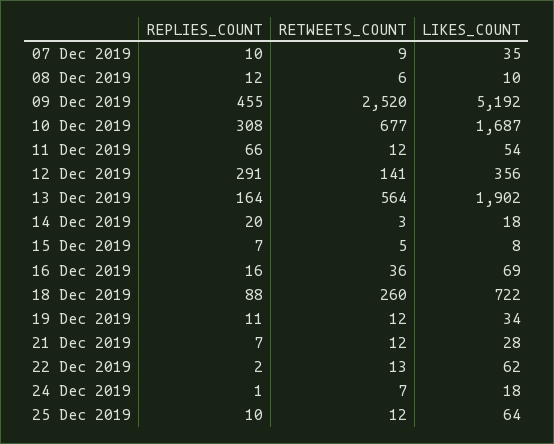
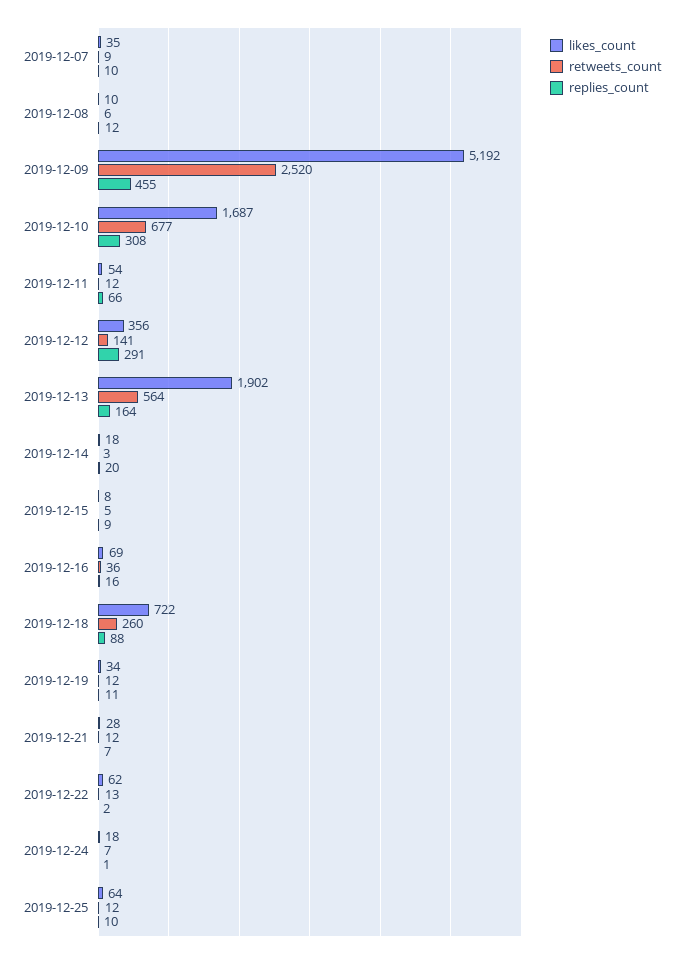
  {
    "REPLIES_COUNT": {
      "07 Dec 2019": 10,
      "08 Dec 2019": 12,
      "09 Dec 2019": 455,
      "10 Dec 2019": 308,
      "11 Dec 2019": 66,
      "12 Dec 2019": 291,
      "13 Dec 2019": 164,
      "14 Dec 2019": 20,
-     "15 Dec 2019": 7,
+     "15 Dec 2019": 9,
      "16 Dec 2019": 16,
      "18 Dec 2019": 88,
      "19 Dec 2019": 11,
      "21 Dec 2019": 7,
      "22 Dec 2019": 2,
      "24 Dec 2019": 1,
      "25 Dec 2019": 10
    },
    "RETWEETS_COUNT": {
      "07 Dec 2019": 9,
      "08 Dec 2019": 6,
      "09 Dec 2019": 2520,
      "10 Dec 2019": 677,
      "11 Dec 2019": 12,
      "12 Dec 2019": 141,
      "13 Dec 2019": 564,
      "14 Dec 2019": 3,
      "15 Dec 2019": 5,
      "16 Dec 2019": 36,
      "18 Dec 2019": 260,
      "19 Dec 2019": 12,
      "21 Dec 2019": 12,
      "22 Dec 2019": 13,
      "24 Dec 2019": 7,
      "25 Dec 2019": 12
    },
    "LIKES_COUNT": {
      "07 Dec 2019": 35,
      "08 Dec 2019": 10,
      "09 Dec 2019": 5192,
      "10 Dec 2019": 1687,
      "11 Dec 2019": 54,
      "12 Dec 2019": 356,
      "13 Dec 2019": 1902,
      "14 Dec 2019": 18,
      "15 Dec 2019": 8,
      "16 Dec 2019": 69,
      "18 Dec 2019": 722,
      "19 Dec 2019": 34,
      "21 Dec 2019": 28,
      "22 Dec 2019": 62,
      "24 Dec 2019": 18,
      "25 Dec 2019": 64
    }
  }

